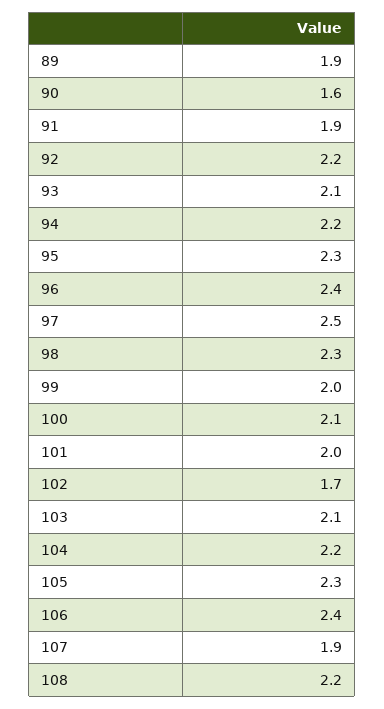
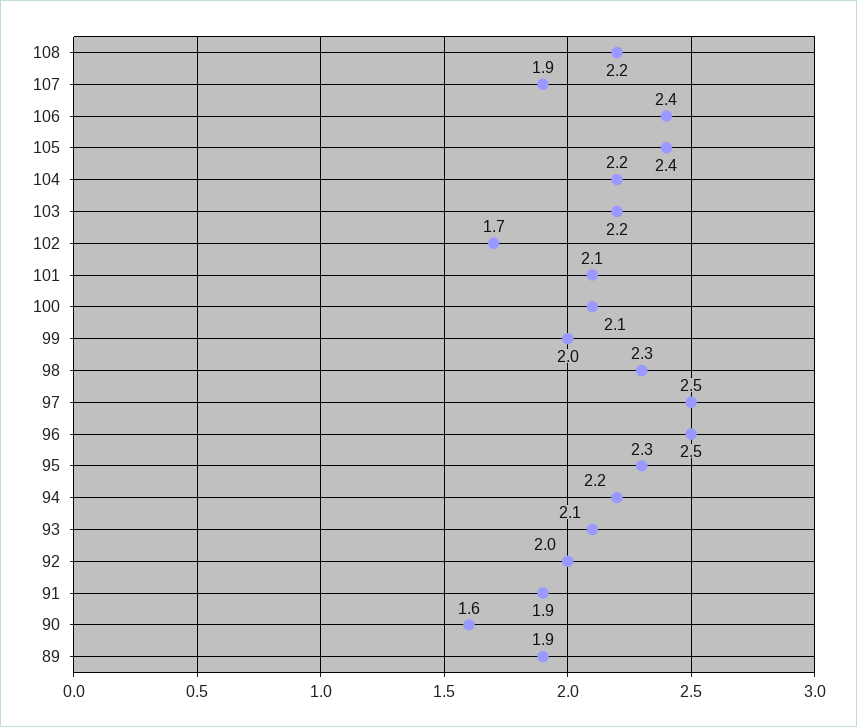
  {
    "89": 1.9,
    "90": 1.6,
    "91": 1.9,
-   "92": 2.2,
+   "92": 2,
    "93": 2.1,
    "94": 2.2,
    "95": 2.3,
-   "96": 2.4,
+   "96": 2.5,
    "97": 2.5,
    "98": 2.3,
    "99": 2,
    "100": 2.1,
-   "101": 2,
+   "101": 2.1,
    "102": 1.7,
-   "103": 2.1,
+   "103": 2.2,
    "104": 2.2,
-   "105": 2.3,
+   "105": 2.4,
    "106": 2.4,
    "107": 1.9,
    "108": 2.2
  }

